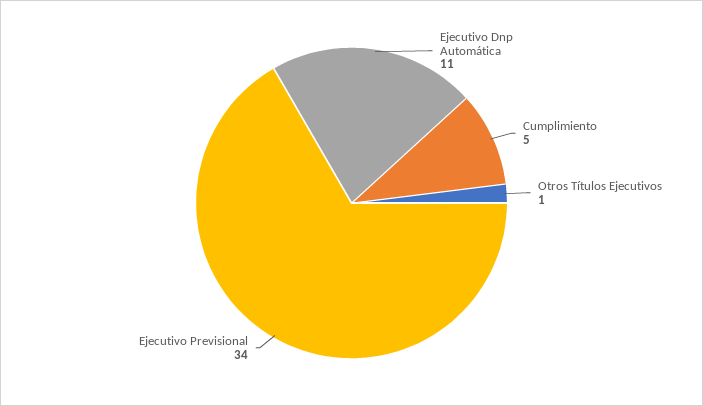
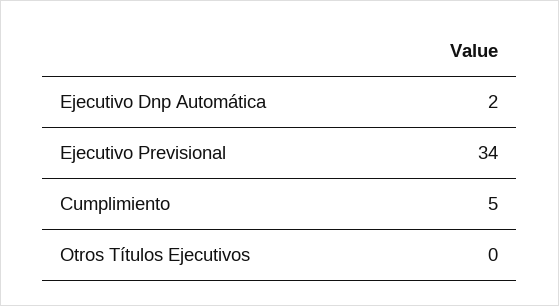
  {
-   "Ejecutivo Dnp Automática": 11,
+   "Ejecutivo Dnp Automática": 2,
    "Cumplimiento": 5,
-   "Otros Títulos Ejecutivos": 1,
+   "Otros Títulos Ejecutivos": 0,
    "Ejecutivo Previsional": 34
  }

